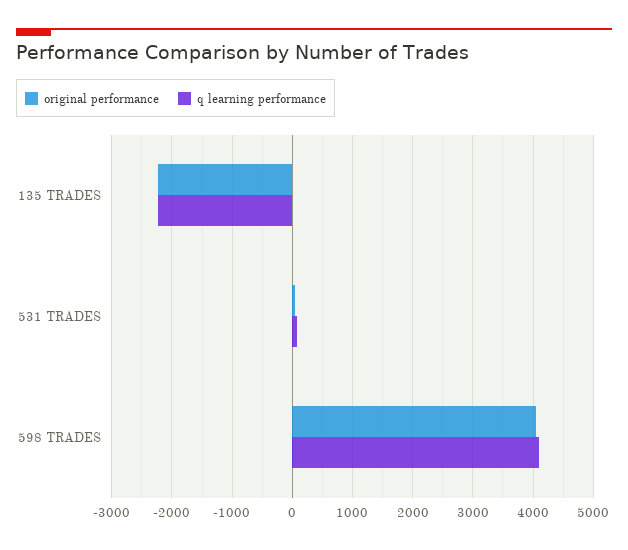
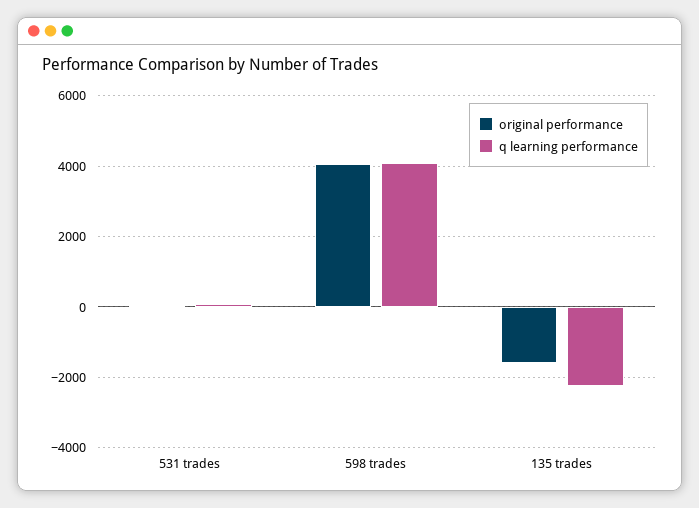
  {
    "original performance": {
-     "135 TRADES": -2200,
+     "135 TRADES": -1600,
      "531 TRADES": 100,
      "598 TRADES": 4100
    },
    "q learning performance": {
      "135 TRADES": -2200,
      "531 TRADES": 100,
      "598 TRADES": 4100
    }
  }

